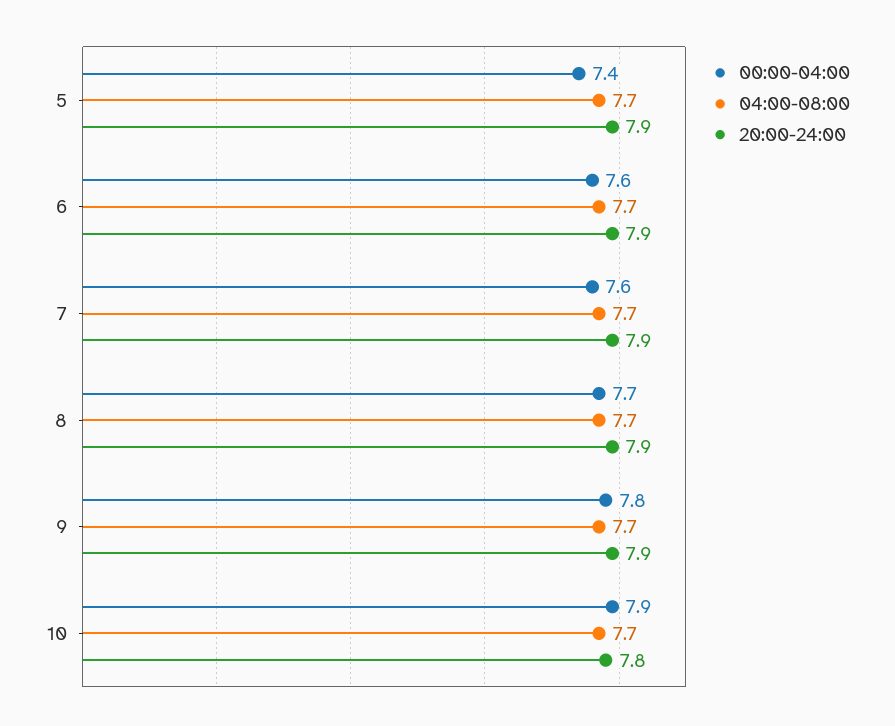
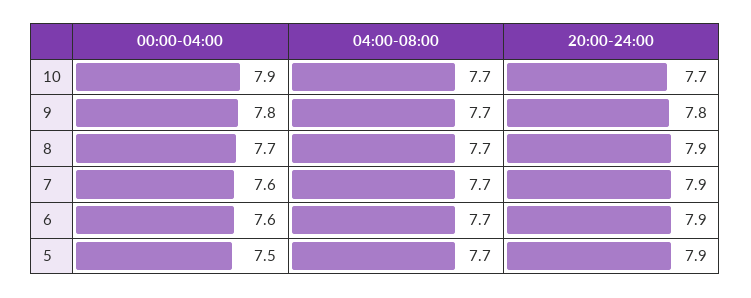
  {
    "00:00-04:00": {
-     "5": 7.4,
+     "5": 7.5,
      "6": 7.6,
      "7": 7.6,
      "8": 7.7,
      "9": 7.8,
      "10": 7.9
    },
    "04:00-08:00": {
      "5": 7.7,
      "6": 7.7,
      "7": 7.7,
      "8": 7.7,
      "9": 7.7,
      "10": 7.7
    },
    "20:00-24:00": {
      "5": 7.9,
      "6": 7.9,
      "7": 7.9,
      "8": 7.9,
-     "9": 7.9,
+     "9": 7.8,
-     "10": 7.8
+     "10": 7.7
    }
  }

